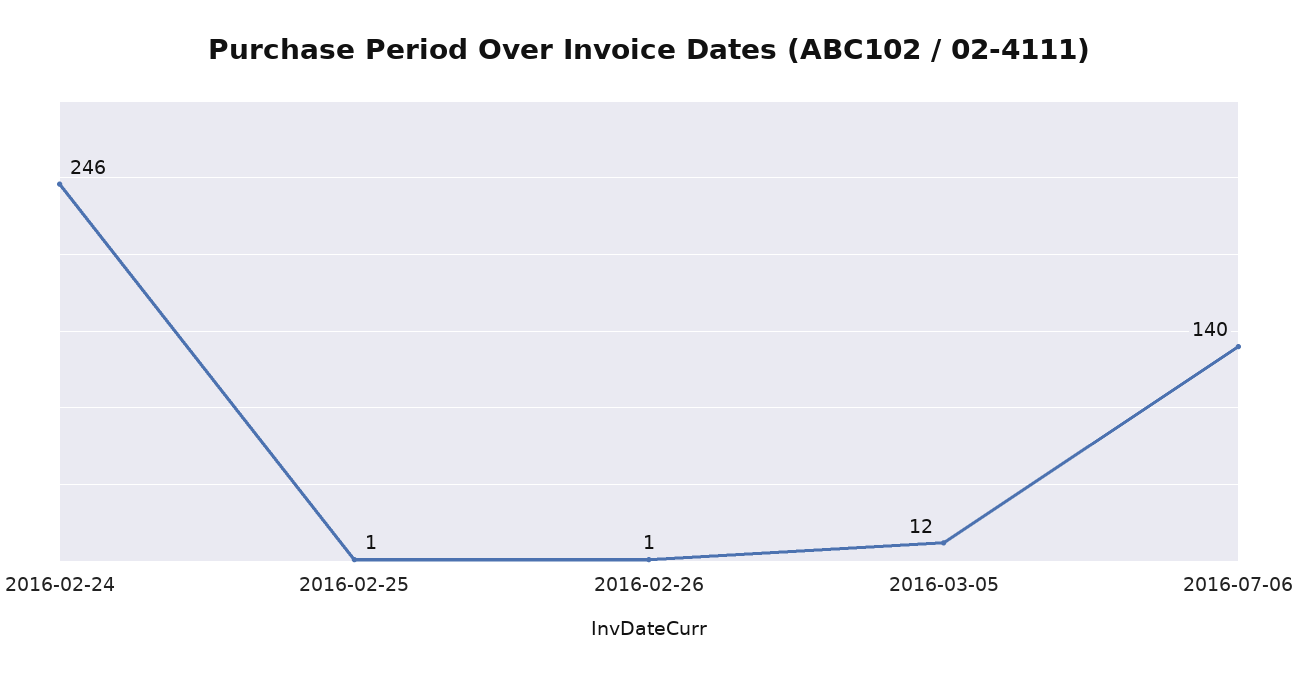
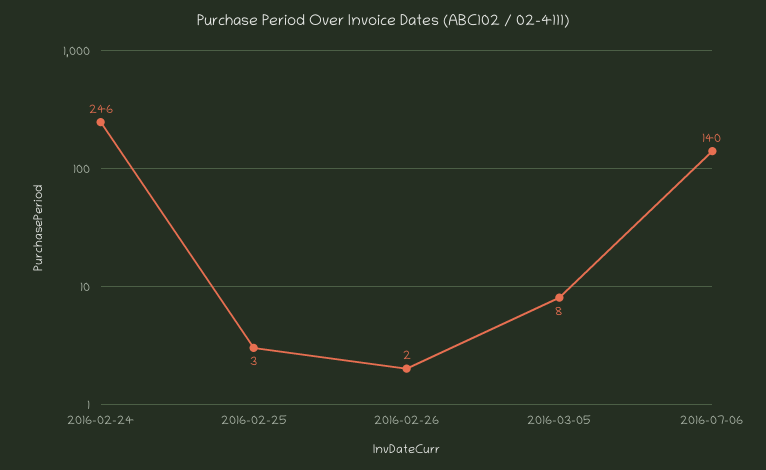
  {
    "2016-02-24": 246,
-   "2016-02-25": 1,
+   "2016-02-25": 3,
-   "2016-02-26": 1,
+   "2016-02-26": 2,
-   "2016-03-05": 12,
+   "2016-03-05": 8,
    "2016-07-06": 140
  }

